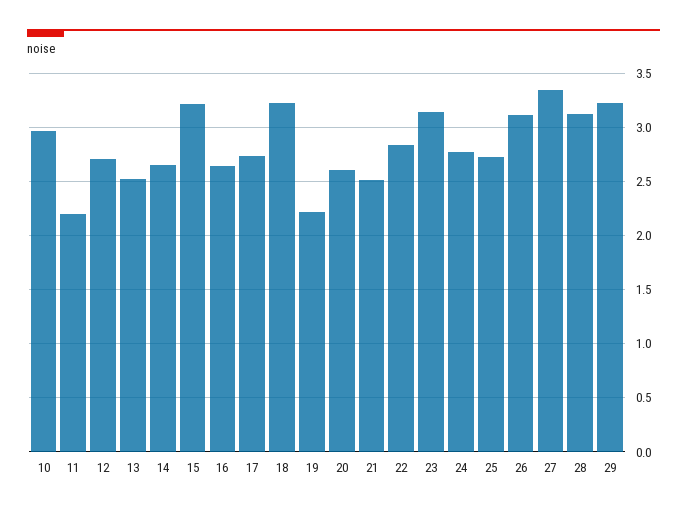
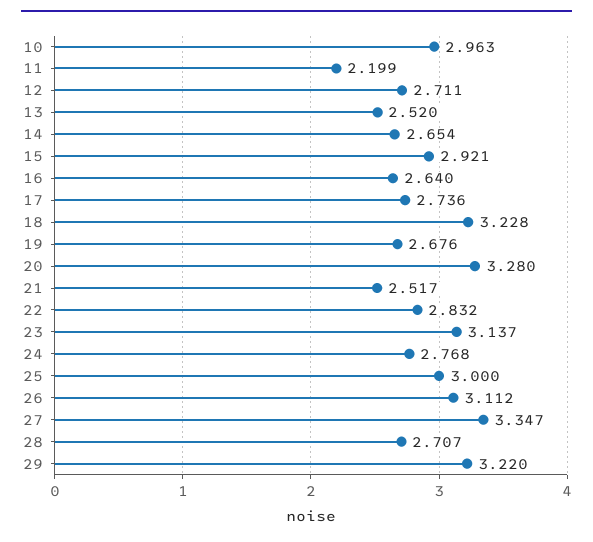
  {
    "10": 2.963,
    "11": 2.199,
    "12": 2.711,
    "13": 2.52,
    "14": 2.654,
-   "15": 3.2,
+   "15": 2.921,
    "16": 2.64,
    "17": 2.736,
    "18": 3.228,
-   "19": 2.2,
+   "19": 2.676,
-   "20": 2.6,
+   "20": 3.28,
    "21": 2.517,
    "22": 2.832,
    "23": 3.137,
    "24": 2.768,
-   "25": 2.7,
+   "25": 3,
    "26": 3.112,
    "27": 3.347,
-   "28": 3.1,
+   "28": 2.707,
    "29": 3.22
  }

